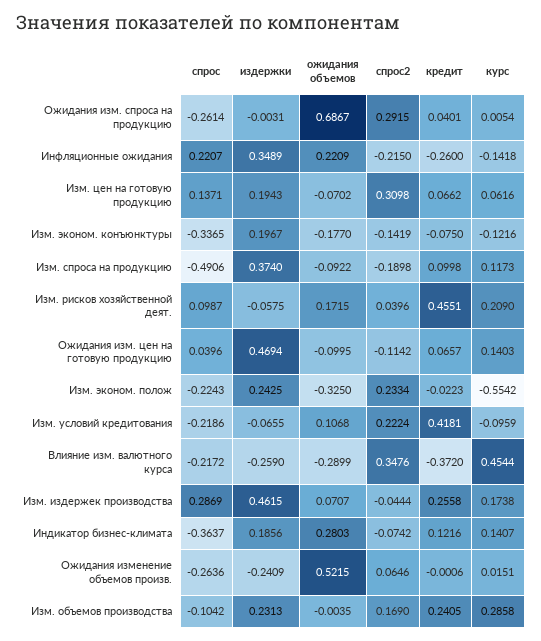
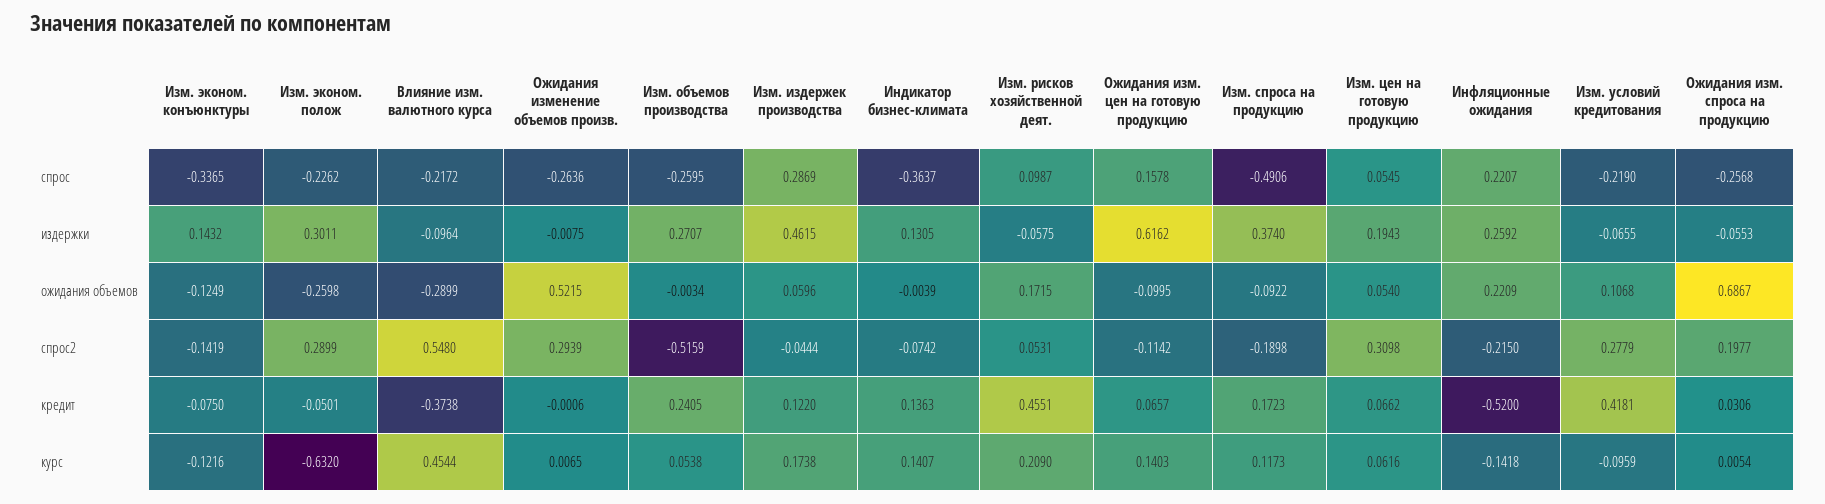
  {
    "спрос": {
-     "Ожидания изм. спроса на продукцию": -0.2614,
+     "Ожидания изм. спроса на продукцию": -0.2568,
      "Инфляционные ожидания": 0.2207,
-     "Изм. цен на готовую продукцию": 0.1371,
+     "Изм. цен на готовую продукцию": 0.0545,
      "Изм. эконом. конъюнктуры": -0.3365,
      "Изм. спроса на продукцию": -0.4906,
      "Изм. рисков хозяйственной деят.": 0.0987,
-     "Ожидания изм. цен на готовую продукцию": 0.0396,
+     "Ожидания изм. цен на готовую продукцию": 0.1578,
-     "Изм. эконом. полож": -0.2243,
+     "Изм. эконом. полож": -0.2262,
-     "Изм. условий кредитования": -0.2186,
+     "Изм. условий кредитования": -0.219,
      "Влияние изм. валютного курса": -0.2172,
      "Изм. издержек производства": 0.2869,
      "Индикатор бизнес-климата": -0.3637,
      "Ожидания изменение объемов произв.": -0.2636,
-     "Изм. объемов производства": -0.1042
+     "Изм. объемов производства": -0.2595
    },
    "издержки": {
-     "Ожидания изм. спроса на продукцию": -0.0031,
+     "Ожидания изм. спроса на продукцию": -0.0553,
-     "Инфляционные ожидания": 0.3489,
+     "Инфляционные ожидания": 0.2592,
      "Изм. цен на готовую продукцию": 0.1943,
-     "Изм. эконом. конъюнктуры": 0.1967,
+     "Изм. эконом. конъюнктуры": 0.1432,
      "Изм. спроса на продукцию": 0.374,
      "Изм. рисков хозяйственной деят.": -0.0575,
-     "Ожидания изм. цен на готовую продукцию": 0.4694,
+     "Ожидания изм. цен на готовую продукцию": 0.6162,
-     "Изм. эконом. полож": 0.2425,
+     "Изм. эконом. полож": 0.3011,
      "Изм. условий кредитования": -0.0655,
-     "Влияние изм. валютного курса": -0.259,
+     "Влияние изм. валютного курса": -0.0964,
      "Изм. издержек производства": 0.4615,
-     "Индикатор бизнес-климата": 0.1856,
+     "Индикатор бизнес-климата": 0.1305,
-     "Ожидания изменение объемов произв.": -0.2409,
+     "Ожидания изменение объемов произв.": -0.0075,
-     "Изм. объемов производства": 0.2313
+     "Изм. объемов производства": 0.2707
    },
    "ожидания объемов": {
      "Ожидания изм. спроса на продукцию": 0.6867,
      "Инфляционные ожидания": 0.2209,
-     "Изм. цен на готовую продукцию": -0.0702,
+     "Изм. цен на готовую продукцию": 0.054,
-     "Изм. эконом. конъюнктуры": -0.177,
+     "Изм. эконом. конъюнктуры": -0.1249,
      "Изм. спроса на продукцию": -0.0922,
      "Изм. рисков хозяйственной деят.": 0.1715,
      "Ожидания изм. цен на готовую продукцию": -0.0995,
-     "Изм. эконом. полож": -0.325,
+     "Изм. эконом. полож": -0.2598,
      "Изм. условий кредитования": 0.1068,
      "Влияние изм. валютного курса": -0.2899,
-     "Изм. издержек производства": 0.0707,
+     "Изм. издержек производства": 0.0596,
-     "Индикатор бизнес-климата": 0.2803,
+     "Индикатор бизнес-климата": -0.0039,
      "Ожидания изменение объемов произв.": 0.5215,
-     "Изм. объемов производства": -0.0035
+     "Изм. объемов производства": -0.0034
    },
    "спрос2": {
-     "Ожидания изм. спроса на продукцию": 0.2915,
+     "Ожидания изм. спроса на продукцию": 0.1977,
      "Инфляционные ожидания": -0.215,
      "Изм. цен на готовую продукцию": 0.3098,
      "Изм. эконом. конъюнктуры": -0.1419,
      "Изм. спроса на продукцию": -0.1898,
-     "Изм. рисков хозяйственной деят.": 0.0396,
+     "Изм. рисков хозяйственной деят.": 0.0531,
      "Ожидания изм. цен на готовую продукцию": -0.1142,
-     "Изм. эконом. полож": 0.2334,
+     "Изм. эконом. полож": 0.2899,
-     "Изм. условий кредитования": 0.2224,
+     "Изм. условий кредитования": 0.2779,
-     "Влияние изм. валютного курса": 0.3476,
+     "Влияние изм. валютного курса": 0.548,
      "Изм. издержек производства": -0.0444,
      "Индикатор бизнес-климата": -0.0742,
-     "Ожидания изменение объемов произв.": 0.0646,
+     "Ожидания изменение объемов произв.": 0.2939,
-     "Изм. объемов производства": 0.169
+     "Изм. объемов производства": -0.5159
    },
    "кредит": {
-     "Ожидания изм. спроса на продукцию": 0.0401,
+     "Ожидания изм. спроса на продукцию": 0.0306,
-     "Инфляционные ожидания": -0.26,
+     "Инфляционные ожидания": -0.52,
      "Изм. цен на готовую продукцию": 0.0662,
      "Изм. эконом. конъюнктуры": -0.075,
-     "Изм. спроса на продукцию": 0.0998,
+     "Изм. спроса на продукцию": 0.1723,
      "Изм. рисков хозяйственной деят.": 0.4551,
      "Ожидания изм. цен на готовую продукцию": 0.0657,
-     "Изм. эконом. полож": -0.0223,
+     "Изм. эконом. полож": -0.0501,
      "Изм. условий кредитования": 0.4181,
-     "Влияние изм. валютного курса": -0.372,
+     "Влияние изм. валютного курса": -0.3738,
-     "Изм. издержек производства": 0.2558,
+     "Изм. издержек производства": 0.122,
-     "Индикатор бизнес-климата": 0.1216,
+     "Индикатор бизнес-климата": 0.1363,
      "Ожидания изменение объемов произв.": -0.0006,
      "Изм. объемов производства": 0.2405
    },
    "курс": {
      "Ожидания изм. спроса на продукцию": 0.0054,
      "Инфляционные ожидания": -0.1418,
      "Изм. цен на готовую продукцию": 0.0616,
      "Изм. эконом. конъюнктуры": -0.1216,
      "Изм. спроса на продукцию": 0.1173,
      "Изм. рисков хозяйственной деят.": 0.209,
      "Ожидания изм. цен на готовую продукцию": 0.1403,
-     "Изм. эконом. полож": -0.5542,
+     "Изм. эконом. полож": -0.632,
      "Изм. условий кредитования": -0.0959,
      "Влияние изм. валютного курса": 0.4544,
      "Изм. издержек производства": 0.1738,
      "Индикатор бизнес-климата": 0.1407,
-     "Ожидания изменение объемов произв.": 0.0151,
+     "Ожидания изменение объемов произв.": 0.0065,
-     "Изм. объемов производства": 0.2858
+     "Изм. объемов производства": 0.0538
    }
  }

